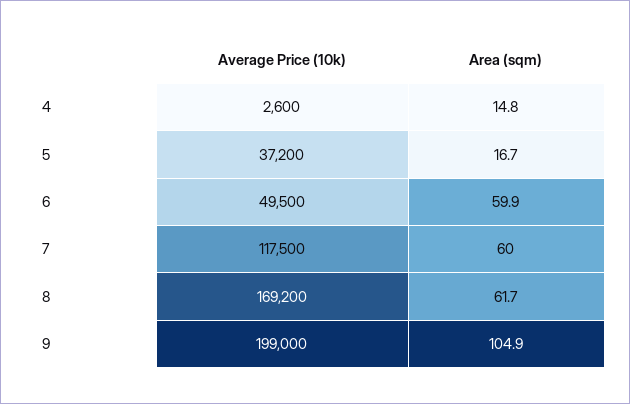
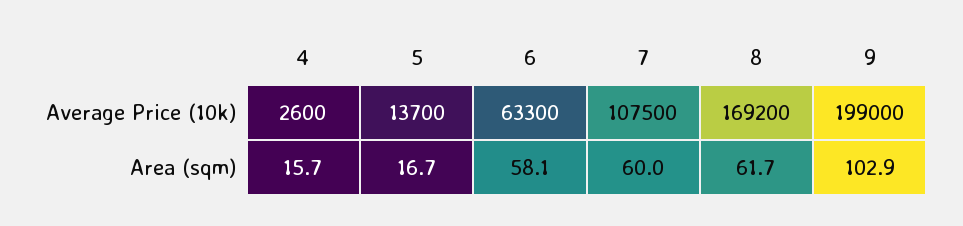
  {
    "Average Price (10k)": {
      "4": 2600,
-     "5": 37200,
+     "5": 13700,
-     "6": 49500,
+     "6": 63300,
-     "7": 117500,
+     "7": 107500,
      "8": 169200,
      "9": 199000
    },
    "Area (sqm)": {
-     "4": 14.8,
+     "4": 15.7,
      "5": 16.7,
-     "6": 59.9,
+     "6": 58.1,
      "7": 60,
      "8": 61.7,
-     "9": 104.9
+     "9": 102.9
    }
  }

